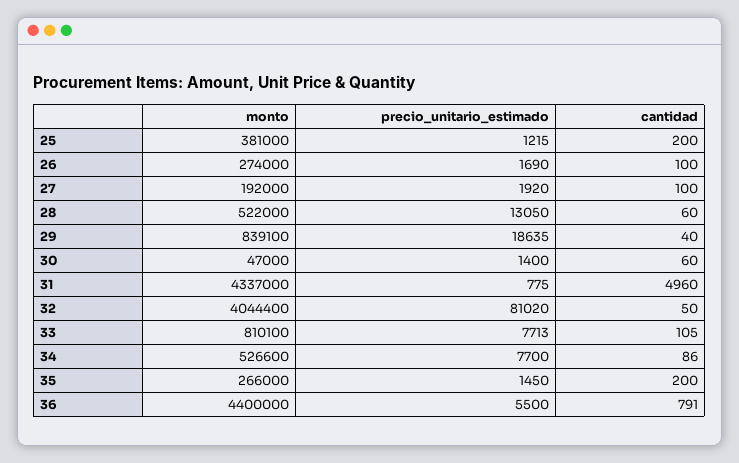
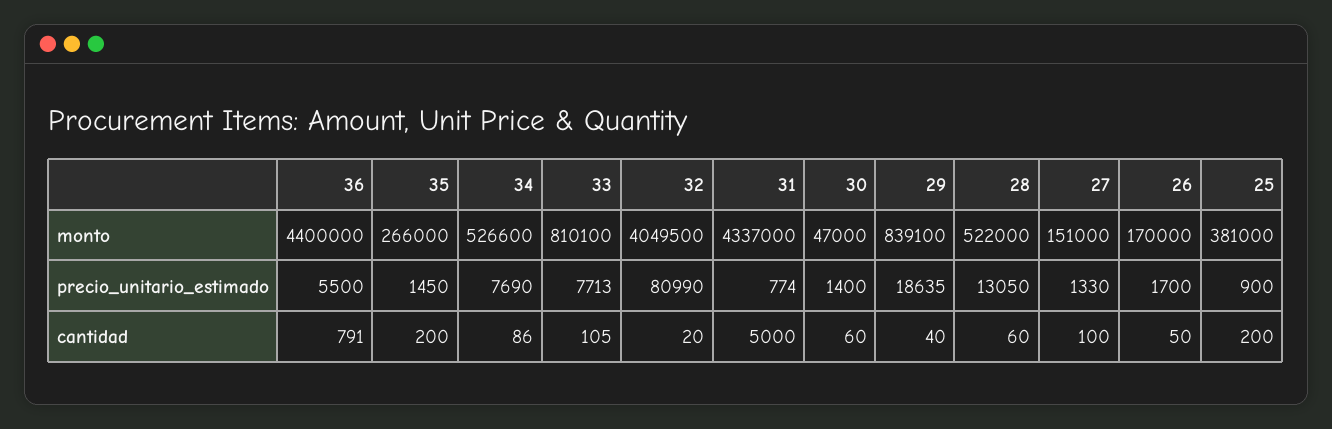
  {
    "monto": {
      "25": 381000,
-     "26": 274000,
+     "26": 170000,
-     "27": 192000,
+     "27": 151000,
      "28": 522000,
      "29": 839100,
      "30": 47000,
      "31": 4337000,
-     "32": 4044400,
+     "32": 4049500,
      "33": 810100,
      "34": 526600,
      "35": 266000,
      "36": 4400000
    },
    "precio_unitario_estimado": {
-     "25": 1215,
+     "25": 900,
-     "26": 1690,
+     "26": 1700,
-     "27": 1920,
+     "27": 1330,
      "28": 13050,
      "29": 18635,
      "30": 1400,
-     "31": 775,
+     "31": 774,
-     "32": 81020,
+     "32": 80990,
      "33": 7713,
-     "34": 7700,
+     "34": 7690,
      "35": 1450,
      "36": 5500
    },
    "cantidad": {
      "25": 200,
-     "26": 100,
+     "26": 50,
      "27": 100,
      "28": 60,
      "29": 40,
      "30": 60,
-     "31": 4960,
+     "31": 5000,
-     "32": 50,
+     "32": 20,
      "33": 105,
      "34": 86,
      "35": 200,
      "36": 791
    }
  }

